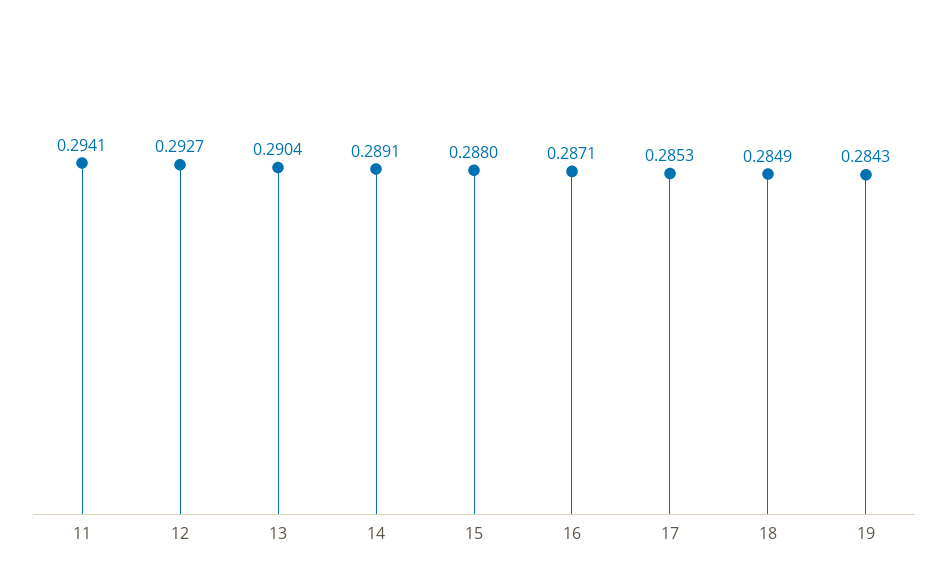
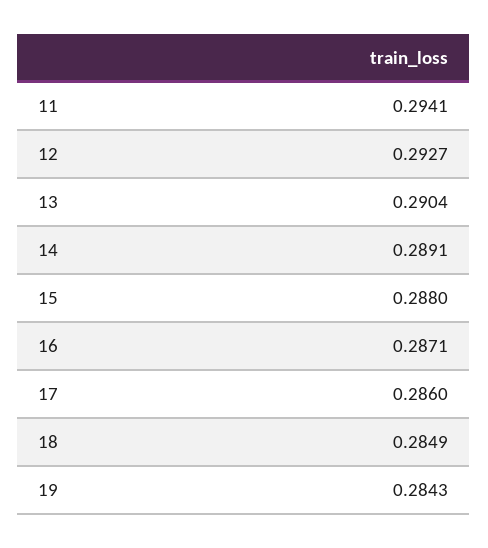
  {
    "11": 0.2941,
    "12": 0.2927,
    "13": 0.2904,
    "14": 0.2891,
    "15": 0.288,
    "16": 0.2871,
-   "17": 0.2853,
+   "17": 0.286,
    "18": 0.2849,
    "19": 0.2843
  }

